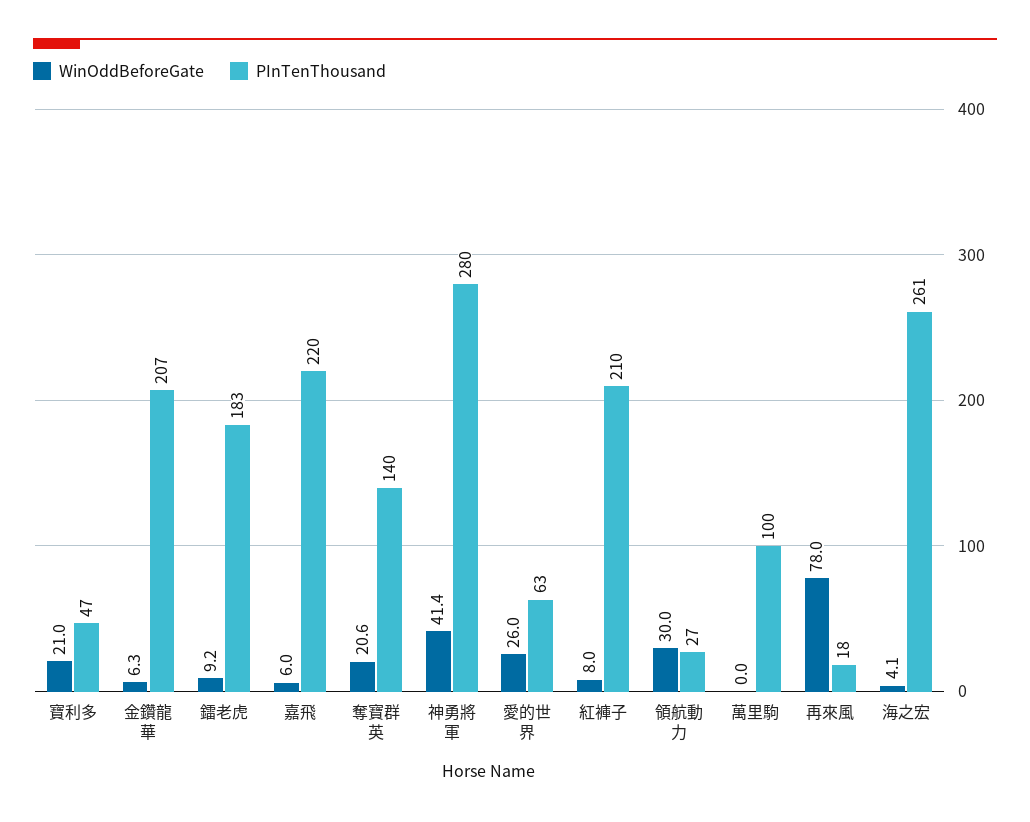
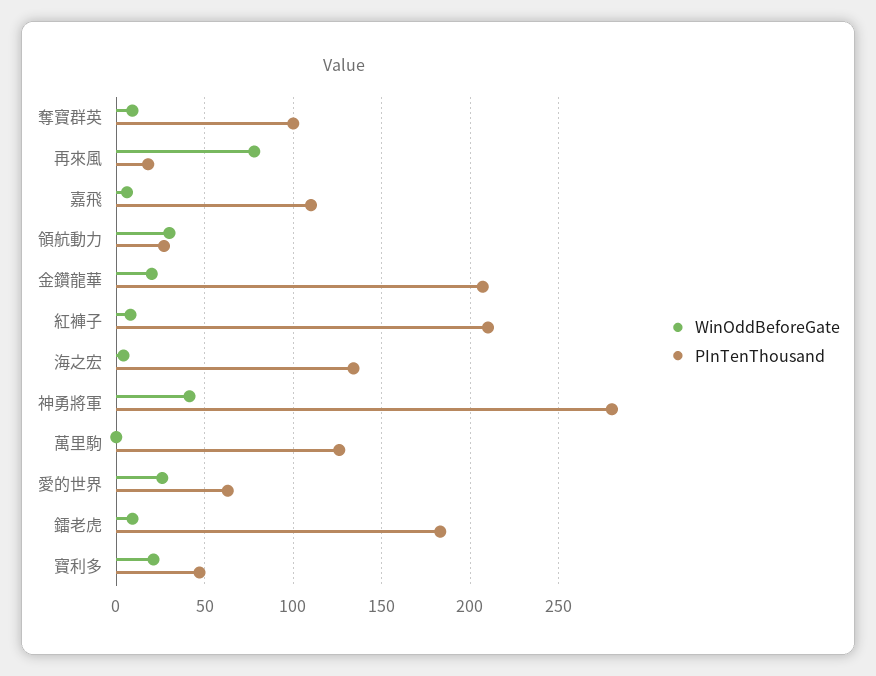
  {
    "WinOddBeforeGate": {
      "寶利多": 21,
-     "金鑽龍華": 6.3,
+     "金鑽龍華": 20,
      "鐳老虎": 9.2,
      "嘉飛": 6,
-     "奪寶群英": 20.6,
+     "奪寶群英": 10,
      "神勇將軍": 41.4,
      "愛的世界": 26,
      "紅褲子": 8,
      "領航動力": 30,
      "萬里駒": 0,
      "再來風": 78,
      "海之宏": 4.1
    },
    "PInTenThousand": {
      "寶利多": 47,
      "金鑽龍華": 207,
      "鐳老虎": 183,
-     "嘉飛": 220,
+     "嘉飛": 110,
-     "奪寶群英": 140,
+     "奪寶群英": 100,
      "神勇將軍": 280,
      "愛的世界": 63,
      "紅褲子": 210,
      "領航動力": 27,
-     "萬里駒": 100,
+     "萬里駒": 125,
      "再來風": 18,
-     "海之宏": 261
+     "海之宏": 135
    }
  }

